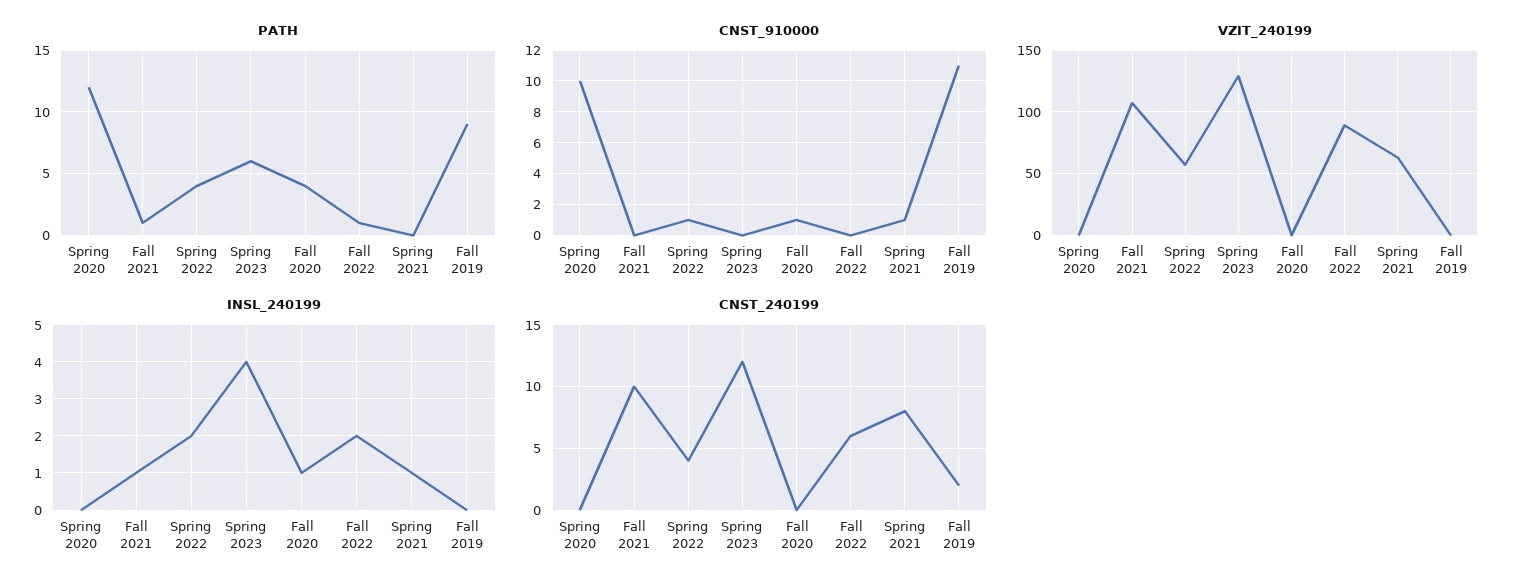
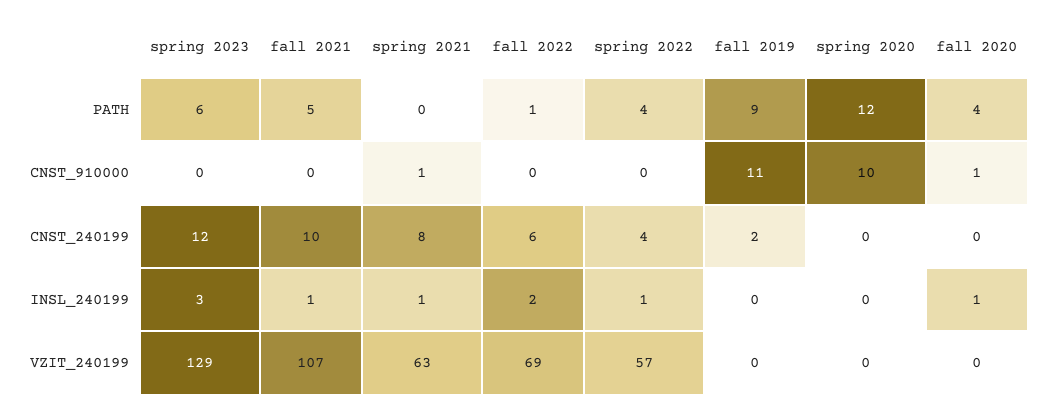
  {
    "PATH": {
      "Spring 2020": 12,
-     "Fall 2021": 1,
+     "Fall 2021": 5,
      "Spring 2022": 4,
      "Spring 2023": 6,
      "Fall 2020": 4,
      "Fall 2022": 1,
      "Spring 2021": 0,
      "Fall 2019": 9
    },
    "CNST_910000": {
      "Spring 2020": 10,
      "Fall 2021": 0,
-     "Spring 2022": 1,
+     "Spring 2022": 0,
      "Spring 2023": 0,
      "Fall 2020": 1,
      "Fall 2022": 0,
      "Spring 2021": 1,
      "Fall 2019": 11
    },
    "VZIT_240199": {
      "Spring 2020": 0,
      "Fall 2021": 107,
      "Spring 2022": 57,
      "Spring 2023": 129,
      "Fall 2020": 0,
-     "Fall 2022": 90,
+     "Fall 2022": 69,
      "Spring 2021": 63,
      "Fall 2019": 0
    },
    "INSL_240199": {
      "Spring 2020": 0,
      "Fall 2021": 1,
-     "Spring 2022": 2,
+     "Spring 2022": 1,
-     "Spring 2023": 4,
+     "Spring 2023": 3,
      "Fall 2020": 1,
      "Fall 2022": 2,
      "Spring 2021": 1,
      "Fall 2019": 0
    },
    "CNST_240199": {
      "Spring 2020": 0,
      "Fall 2021": 10,
      "Spring 2022": 4,
      "Spring 2023": 12,
      "Fall 2020": 0,
      "Fall 2022": 6,
      "Spring 2021": 8,
      "Fall 2019": 2
    }
  }

